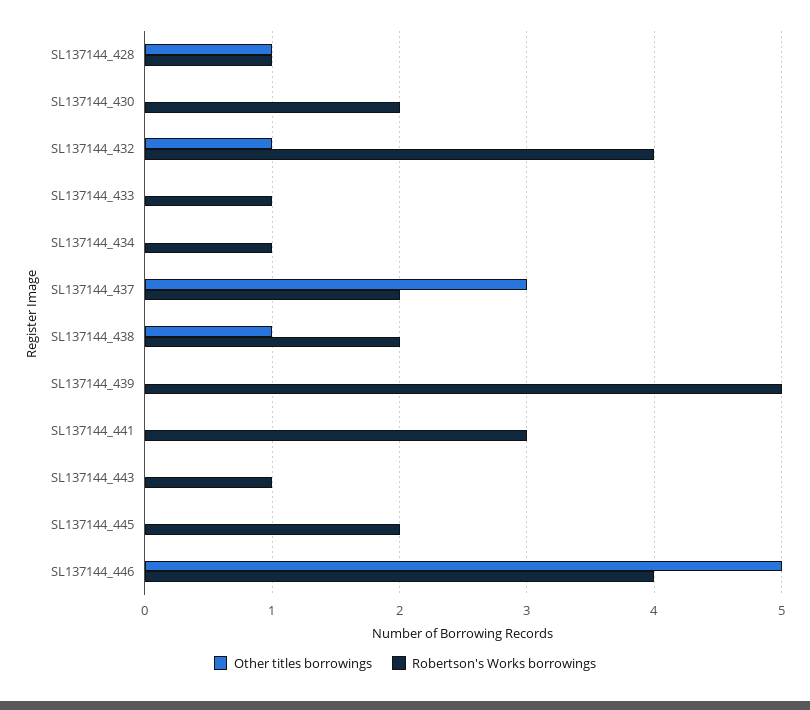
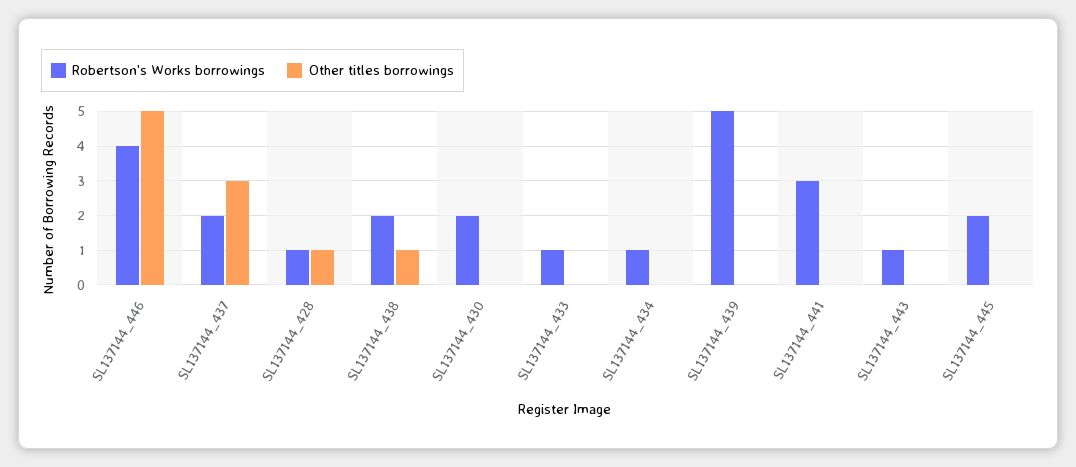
  {
    "Other titles borrowings": {
      "SL137144_428": 1,
      "SL137144_430": 0,
-     "SL137144_432": 1,
      "SL137144_433": 0,
      "SL137144_434": 0,
      "SL137144_437": 3,
      "SL137144_438": 1,
      "SL137144_439": 0,
      "SL137144_441": 0,
      "SL137144_443": 0,
      "SL137144_445": 0,
      "SL137144_446": 5
    },
    "Robertson's Works borrowings": {
      "SL137144_428": 1,
      "SL137144_430": 2,
-     "SL137144_432": 4,
      "SL137144_433": 1,
      "SL137144_434": 1,
      "SL137144_437": 2,
      "SL137144_438": 2,
      "SL137144_439": 5,
      "SL137144_441": 3,
      "SL137144_443": 1,
      "SL137144_445": 2,
      "SL137144_446": 4
    }
  }

